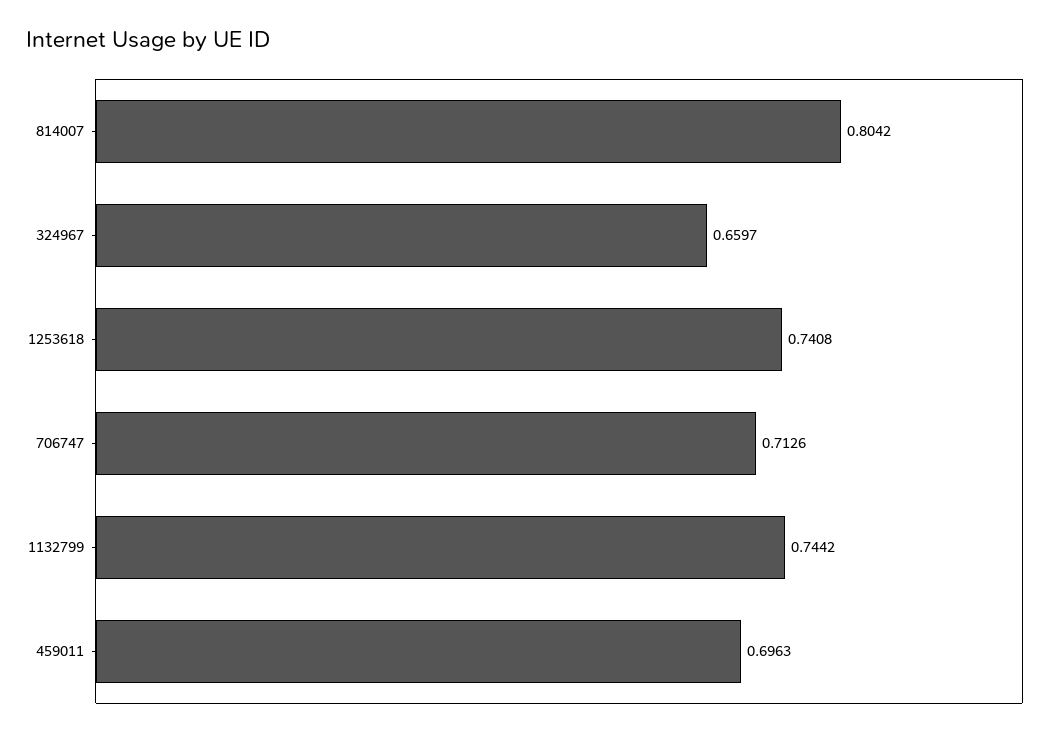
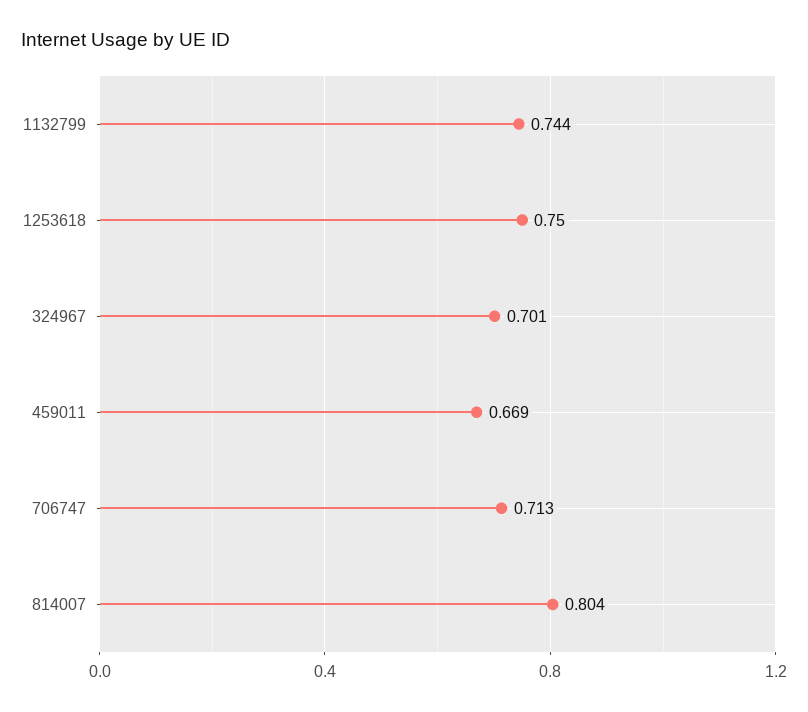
  {
    "814007": 0.8042,
-   "324967": 0.6597,
+   "324967": 0.701,
-   "1253618": 0.7408,
+   "1253618": 0.75,
    "706747": 0.7126,
    "1132799": 0.7442,
-   "459011": 0.6963
+   "459011": 0.669
  }

